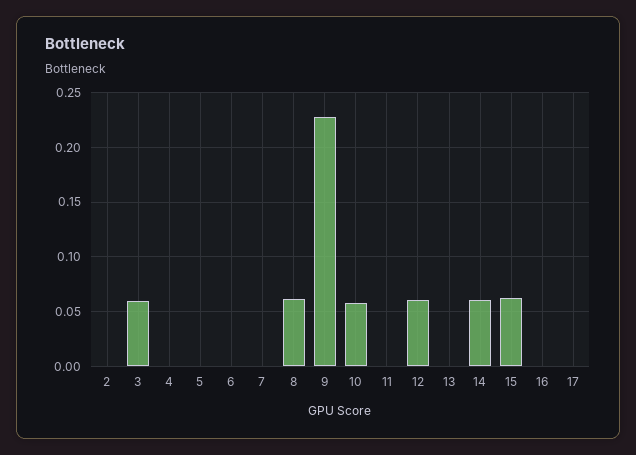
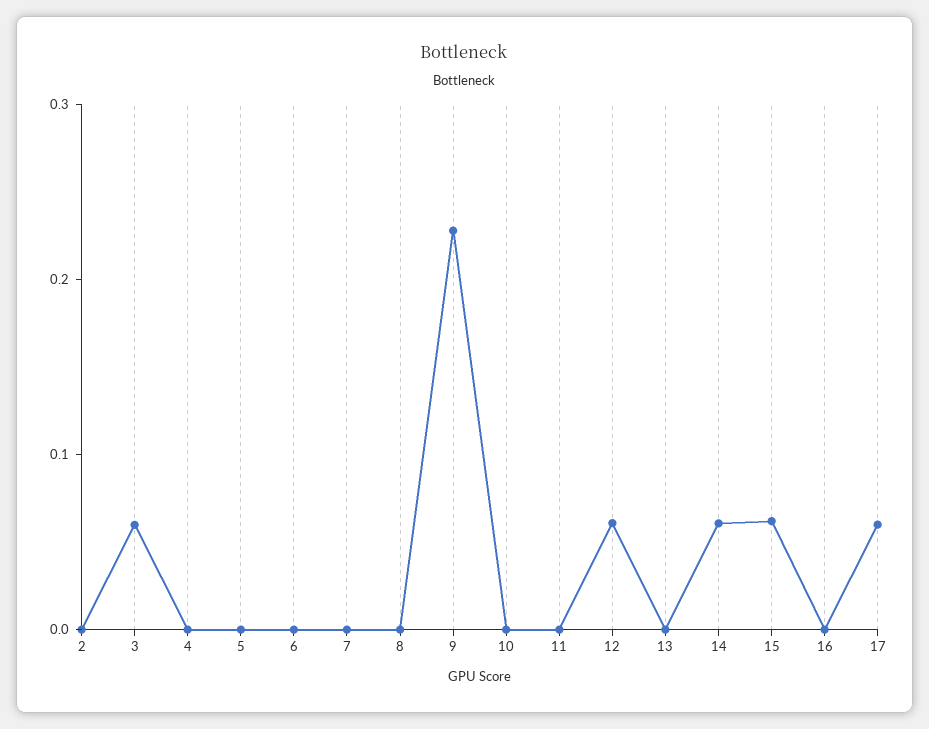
  {
    "2": 0,
    "3": 0.06,
    "4": 0,
    "5": 0,
    "6": 0,
    "7": 0,
-   "8": 0.06,
+   "8": 0,
    "9": 0.23,
-   "10": 0.06,
+   "10": 0,
    "11": 0,
    "12": 0.06,
    "13": 0,
    "14": 0.06,
    "15": 0.06,
    "16": 0,
-   "17": 0
+   "17": 0.06
  }

